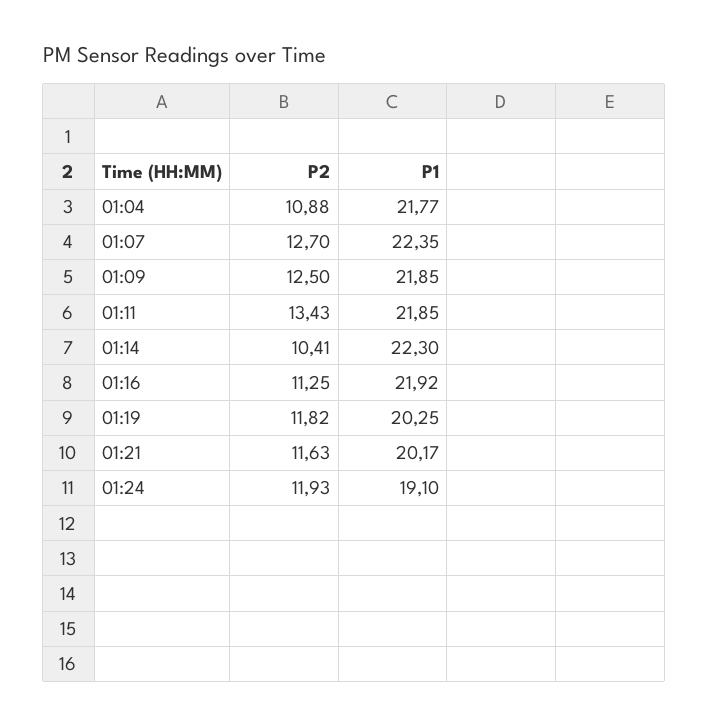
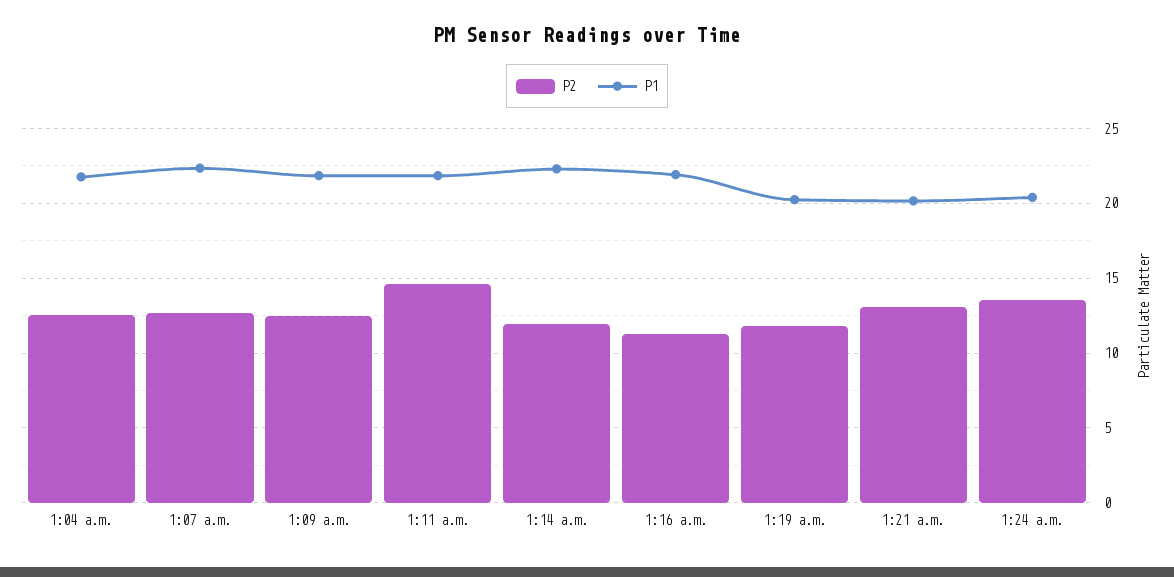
  {
    "P2": {
-     "01:04": 10.88,
+     "01:04": 12.5,
      "01:07": 12.7,
      "01:09": 12.5,
-     "01:11": 13.43,
+     "01:11": 14.5,
-     "01:14": 10.41,
+     "01:14": 12,
      "01:16": 11.25,
      "01:19": 11.82,
-     "01:21": 11.63,
+     "01:21": 13,
-     "01:24": 11.93
+     "01:24": 13.5
    },
    "P1": {
      "01:04": 21.77,
      "01:07": 22.35,
      "01:09": 21.85,
      "01:11": 21.85,
      "01:14": 22.3,
      "01:16": 21.92,
      "01:19": 20.25,
      "01:21": 20.17,
-     "01:24": 19.1
+     "01:24": 20.5
    }
  }

